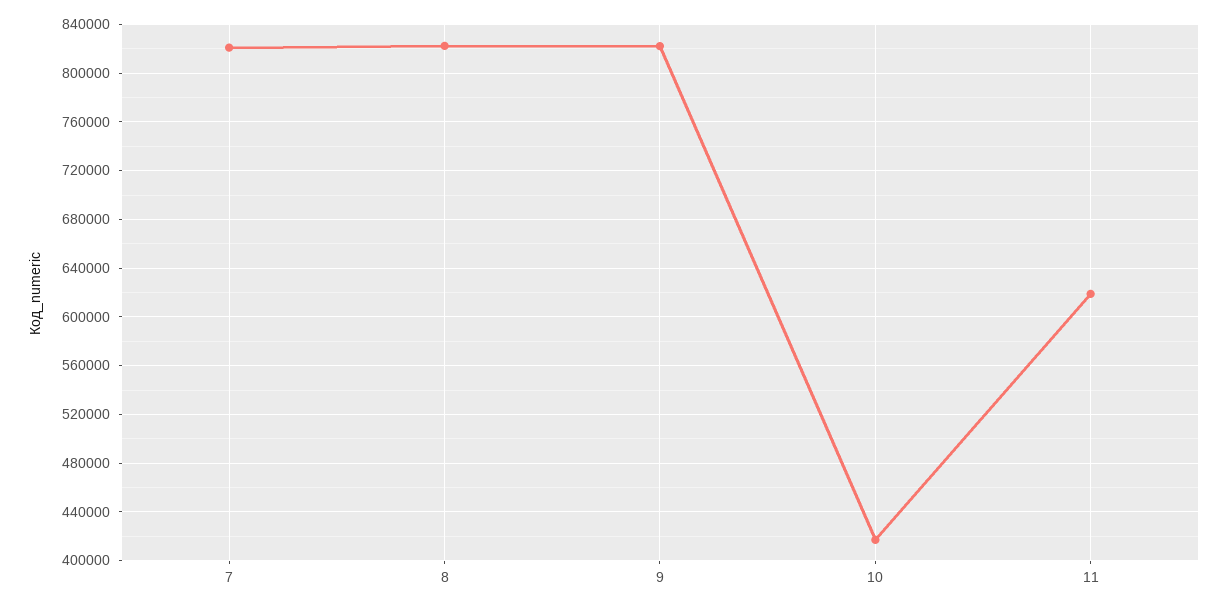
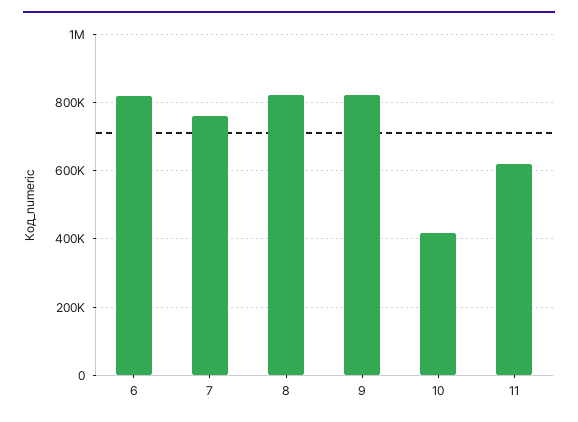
  {
-   "7": 820000,
+   "7": 760000,
    "8": 820000,
    "9": 820000,
    "10": 415000,
-   "11": 620000
+   "11": 620000,
+   "6": 820000
  }

